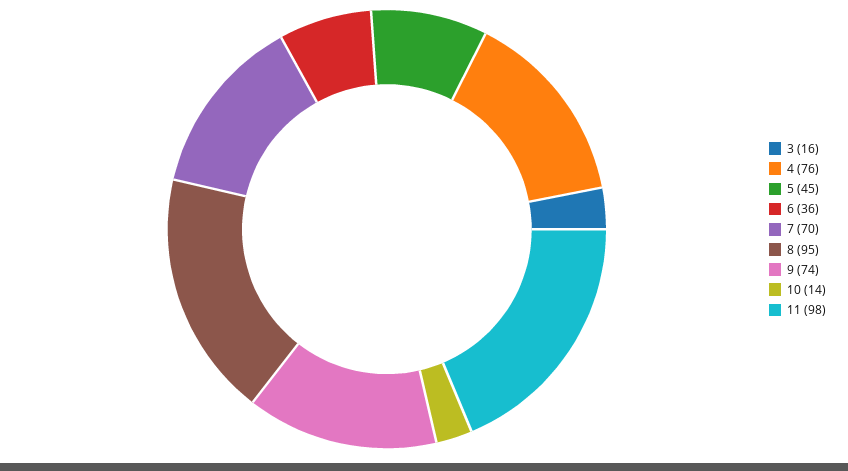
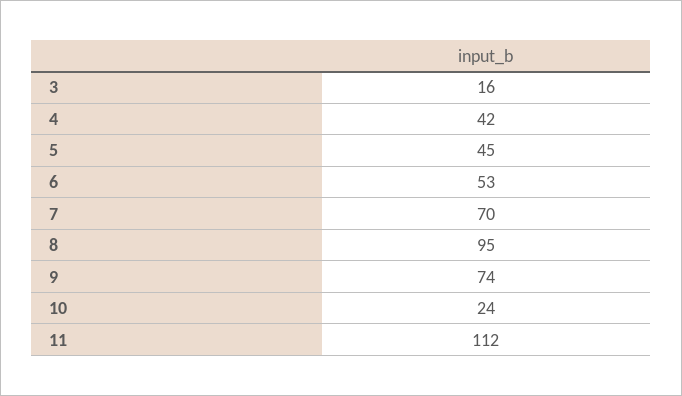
  {
    "3": 16,
-   "4": 76,
+   "4": 42,
    "5": 45,
-   "6": 36,
+   "6": 53,
    "7": 70,
    "8": 95,
    "9": 74,
-   "10": 14,
+   "10": 24,
-   "11": 98
+   "11": 112
  }

